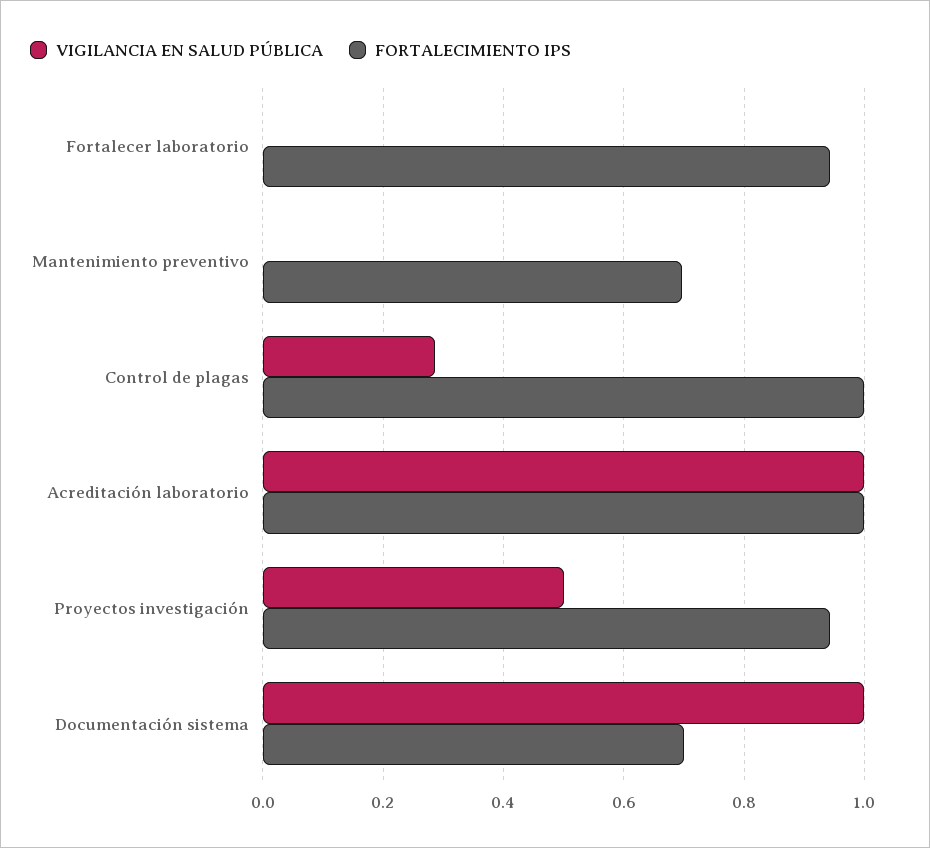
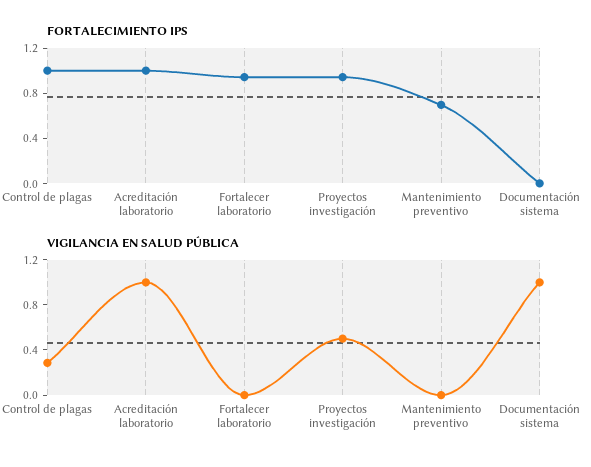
  {
    "VIGILANCIA EN SALUD PÚBLICA": {
      "Fortalecer laboratorio": 0,
      "Mantenimiento preventivo": 0,
      "Control de plagas": 0.28,
      "Acreditación laboratorio": 1,
      "Proyectos investigación": 0.5,
      "Documentación sistema": 1
    },
    "FORTALECIMIENTO IPS": {
      "Fortalecer laboratorio": 0.94,
      "Mantenimiento preventivo": 0.7,
      "Control de plagas": 1,
      "Acreditación laboratorio": 1,
      "Proyectos investigación": 0.94,
-     "Documentación sistema": 0.7
+     "Documentación sistema": 0
    }
  }

